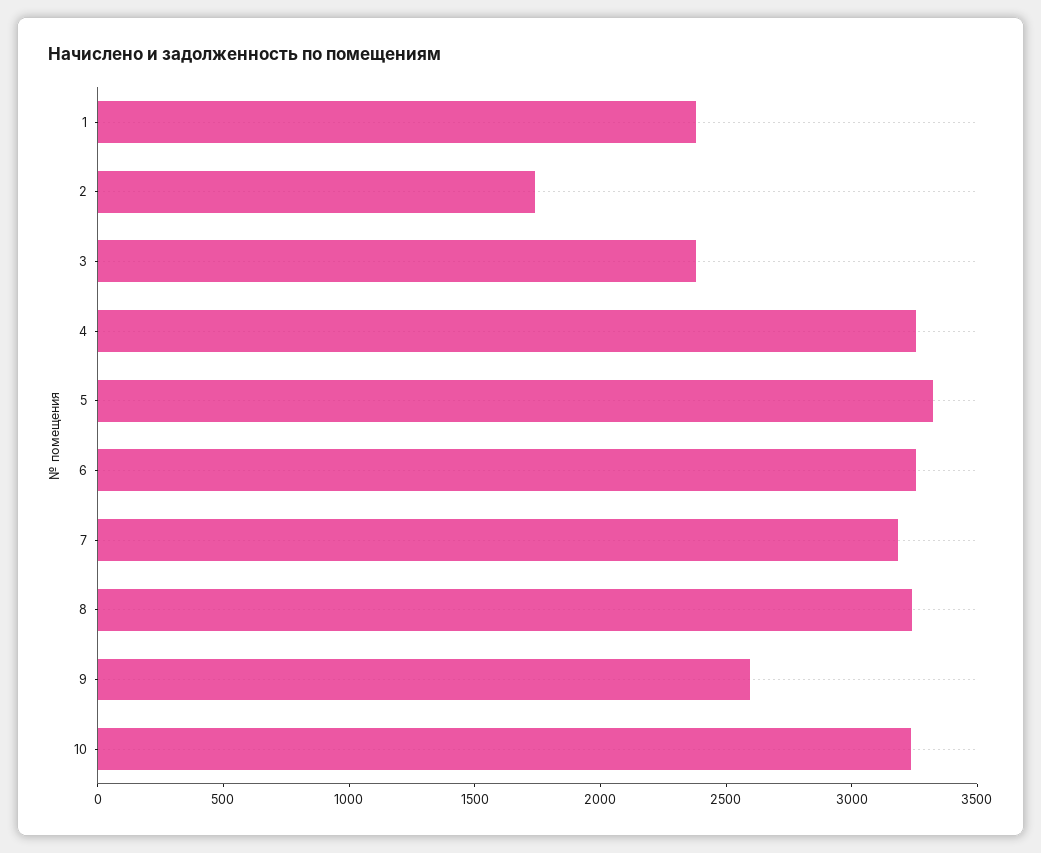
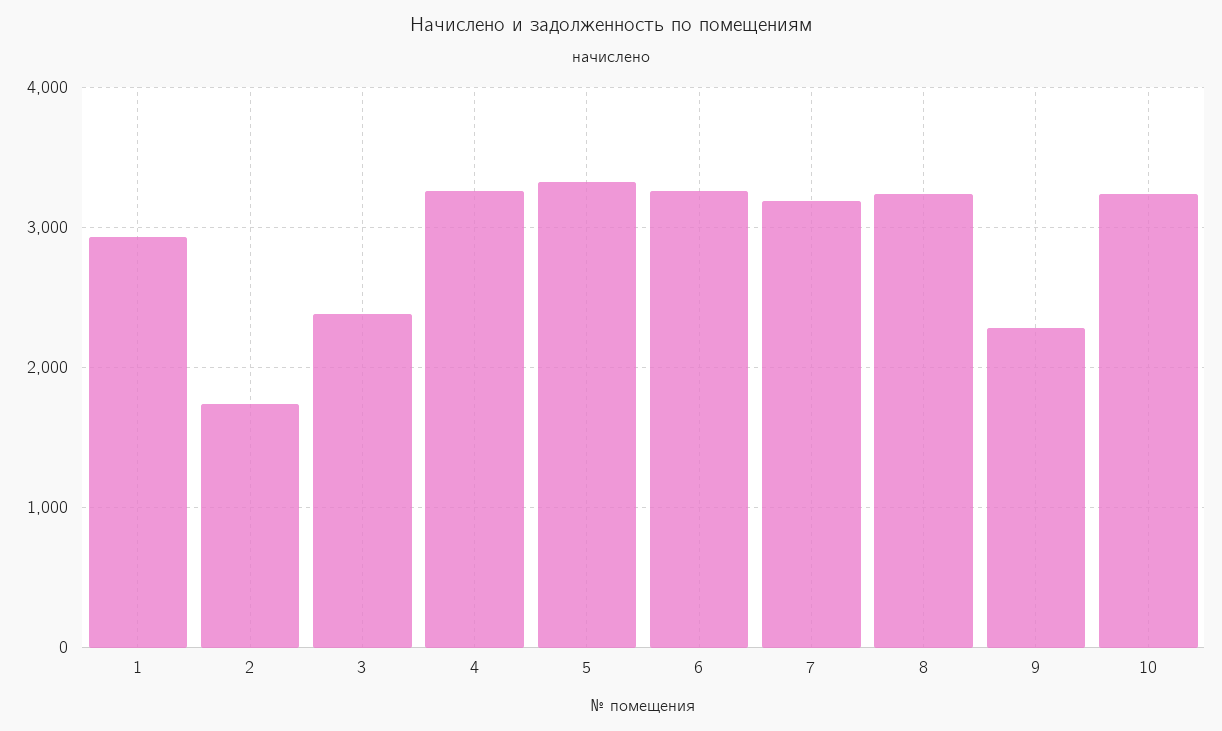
  {
-   "1": 2400,
+   "1": 2900,
    "2": 1700,
    "3": 2400,
    "4": 3300,
    "5": 3300,
    "6": 3300,
    "7": 3200,
    "8": 3200,
-   "9": 2600,
+   "9": 2300,
    "10": 3200
  }

